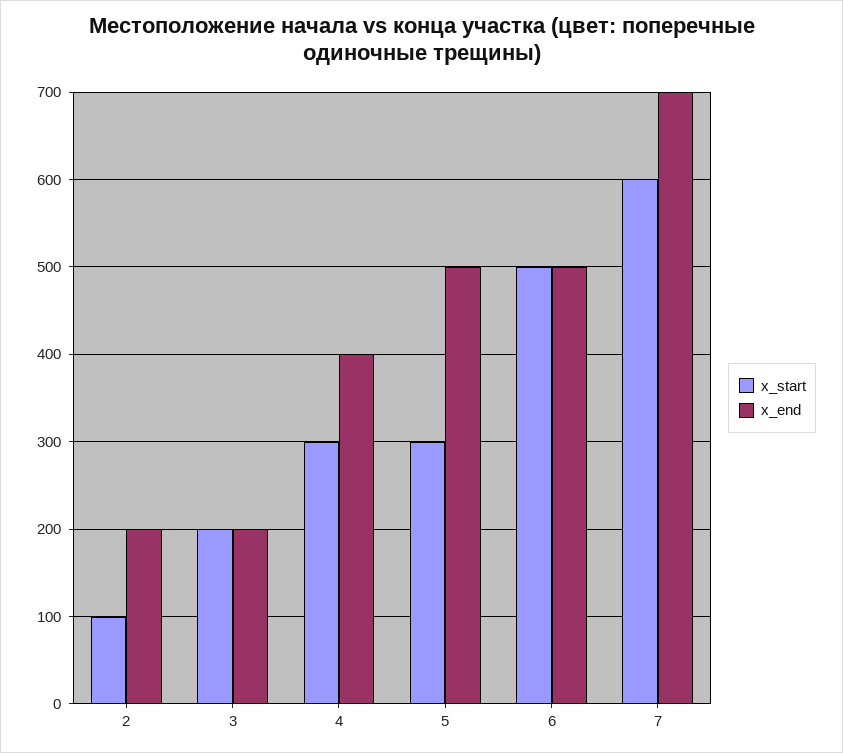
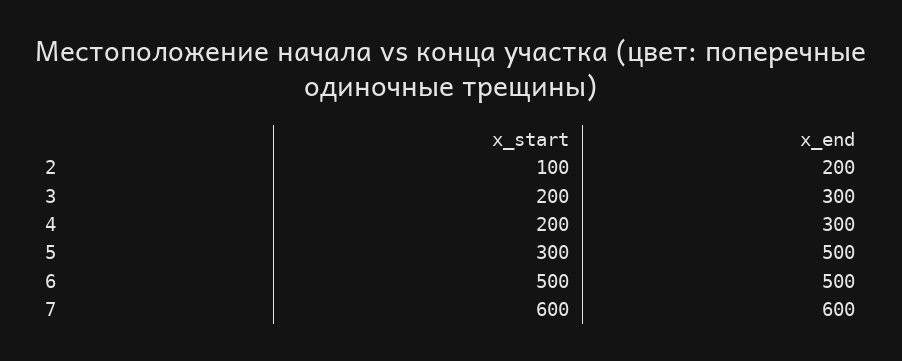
  {
    "x_start": {
      "2": 100,
      "3": 200,
-     "4": 300,
+     "4": 200,
      "5": 300,
      "6": 500,
      "7": 600
    },
    "x_end": {
      "2": 200,
-     "3": 200,
+     "3": 300,
-     "4": 400,
+     "4": 300,
      "5": 500,
      "6": 500,
-     "7": 700
+     "7": 600
    }
  }

